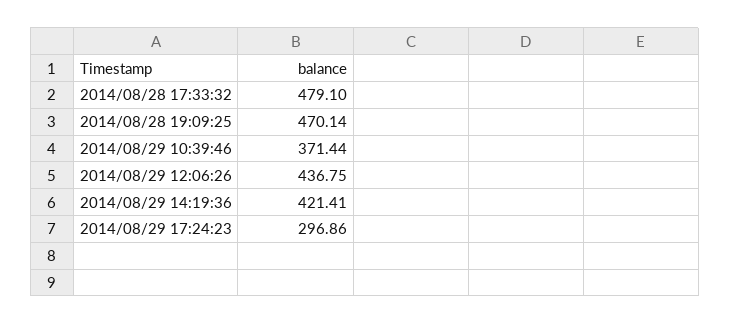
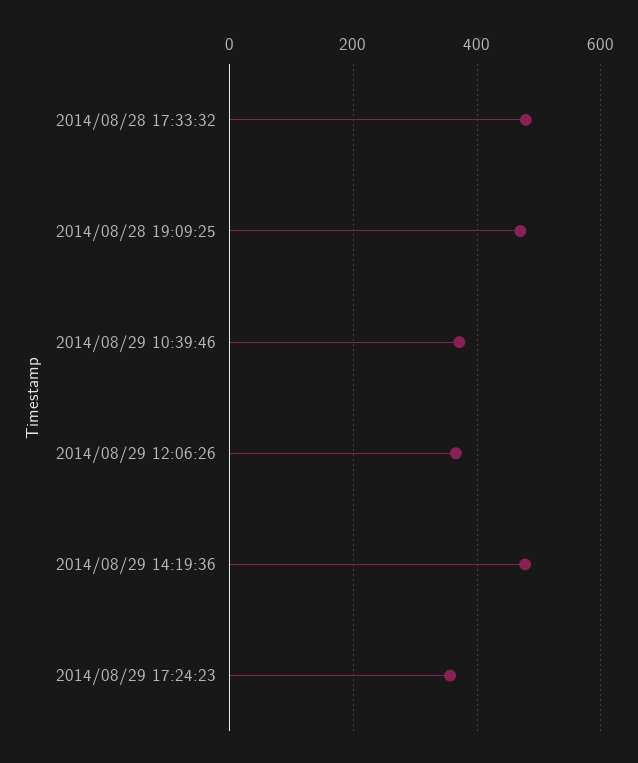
  {
    "2014/08/28 17:33:32": 479.1,
    "2014/08/28 19:09:25": 470.14,
    "2014/08/29 10:39:46": 371.44,
-   "2014/08/29 12:06:26": 436.75,
+   "2014/08/29 12:06:26": 360,
-   "2014/08/29 14:19:36": 421.41,
+   "2014/08/29 14:19:36": 480,
-   "2014/08/29 17:24:23": 296.86
+   "2014/08/29 17:24:23": 360
  }

